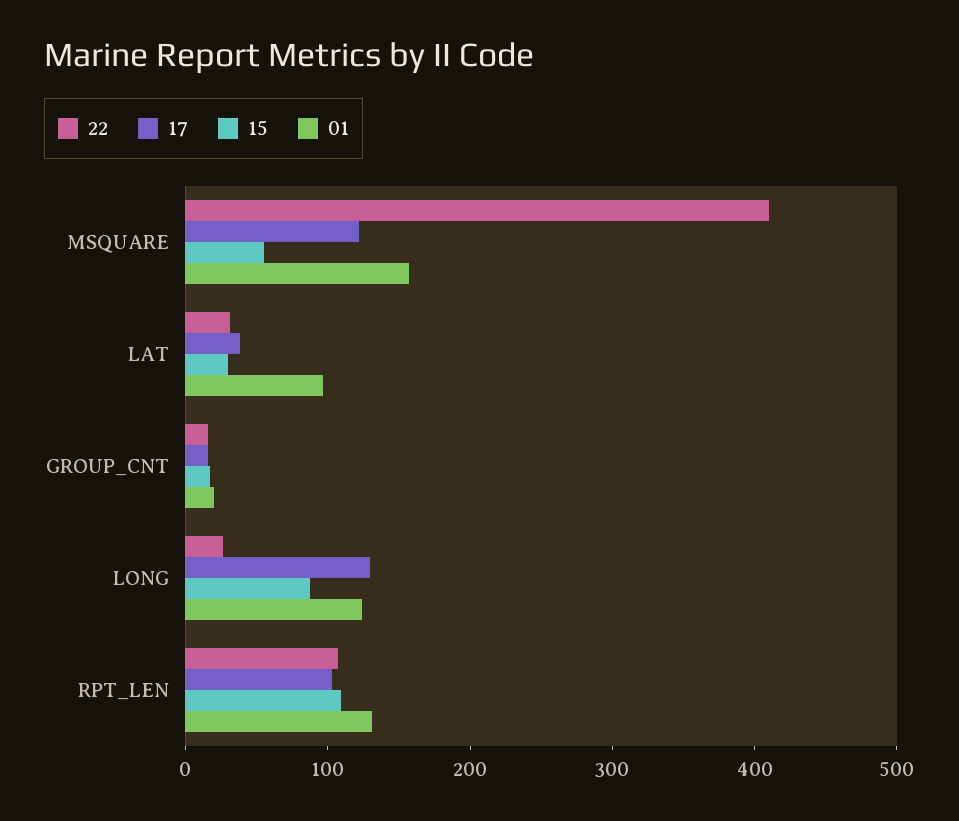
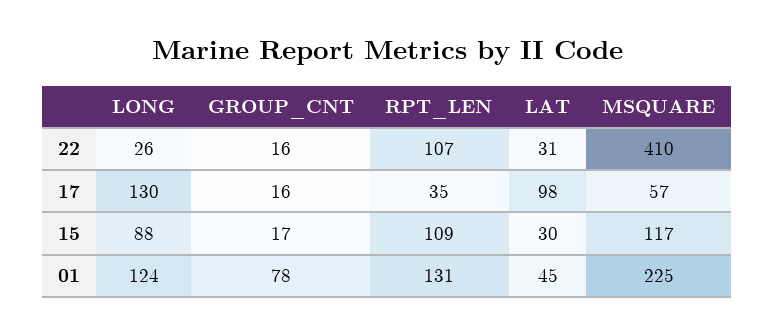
  {
    "22": {
      "MSQUARE": 410,
      "LAT": 31,
      "GROUP_CNT": 16,
      "LONG": 26,
      "RPT_LEN": 107
    },
    "17": {
-     "MSQUARE": 120,
+     "MSQUARE": 57,
-     "LAT": 40,
+     "LAT": 98,
      "GROUP_CNT": 16,
      "LONG": 130,
-     "RPT_LEN": 100
+     "RPT_LEN": 35
    },
    "15": {
-     "MSQUARE": 60,
+     "MSQUARE": 117,
      "LAT": 30,
      "GROUP_CNT": 17,
      "LONG": 88,
      "RPT_LEN": 109
    },
    "01": {
-     "MSQUARE": 160,
+     "MSQUARE": 225,
-     "LAT": 100,
+     "LAT": 45,
-     "GROUP_CNT": 20,
+     "GROUP_CNT": 78,
      "LONG": 124,
      "RPT_LEN": 131
    }
  }

